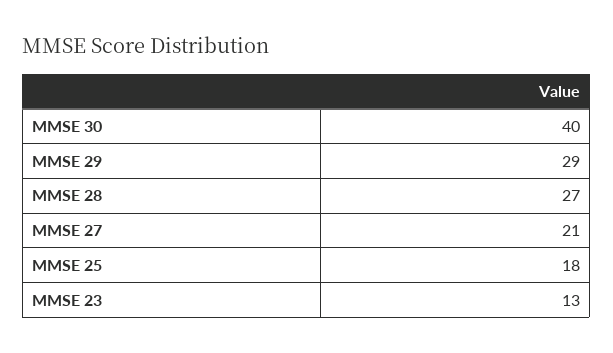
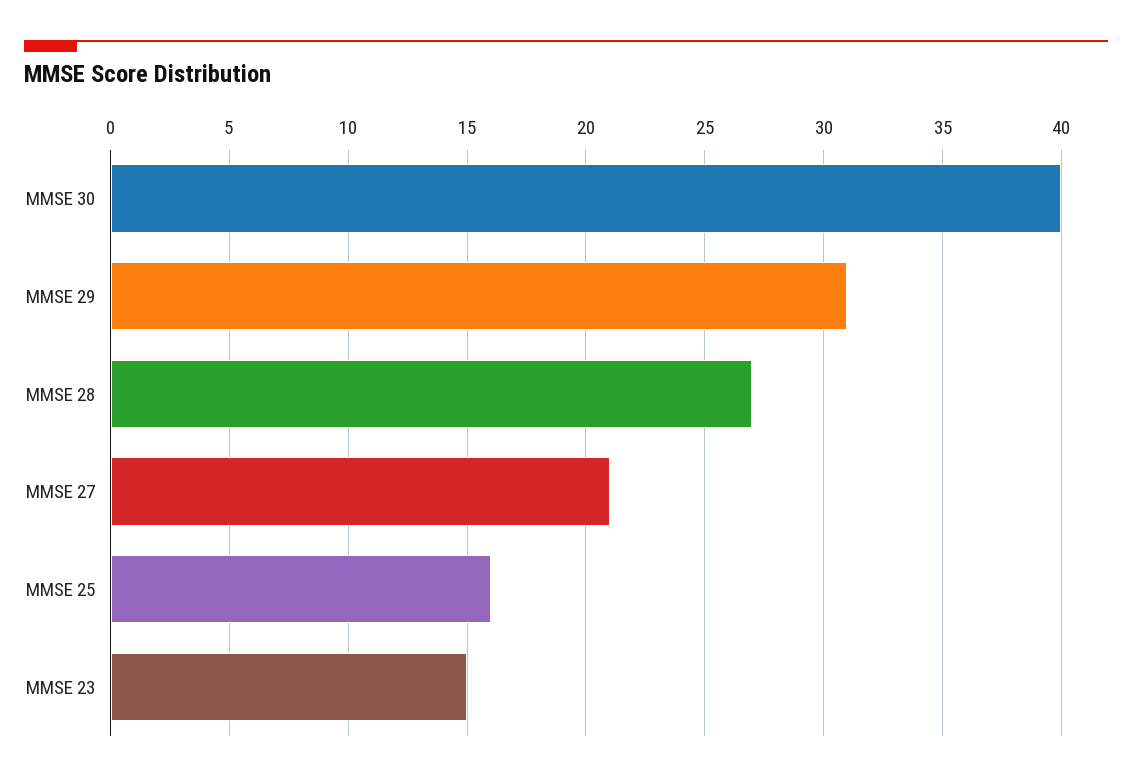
  {
    "MMSE 30": 40,
-   "MMSE 29": 29,
+   "MMSE 29": 31,
    "MMSE 28": 27,
    "MMSE 27": 21,
-   "MMSE 25": 18,
+   "MMSE 25": 16,
-   "MMSE 23": 13
+   "MMSE 23": 15
  }

